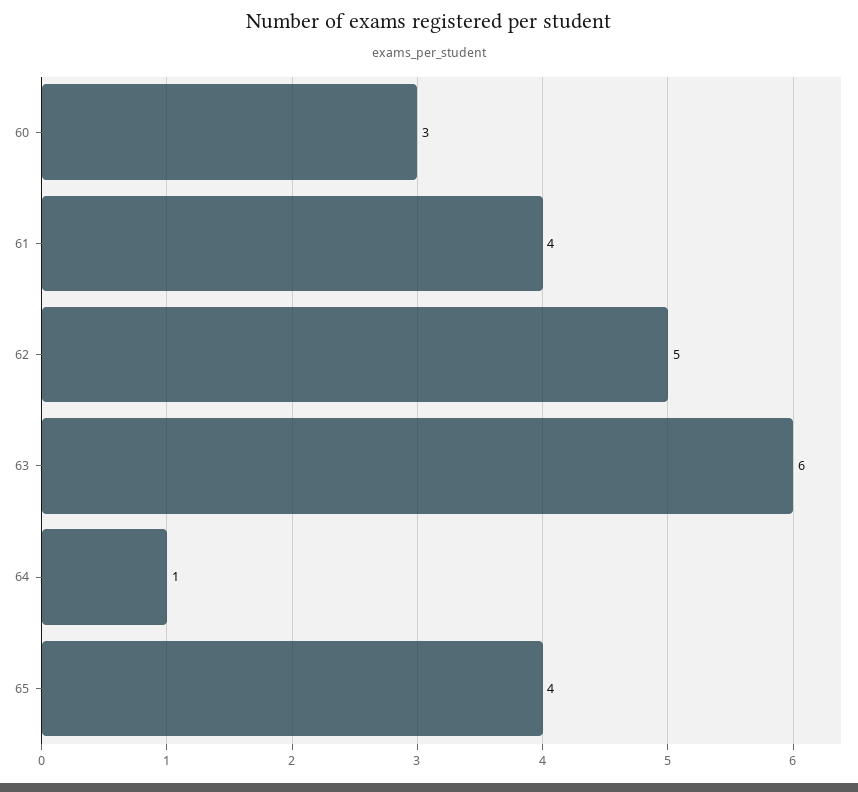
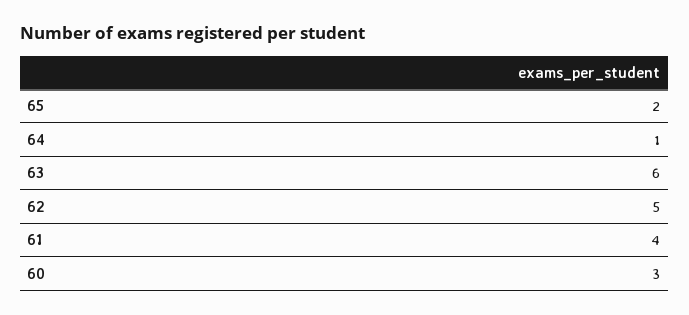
  {
    "60": 3,
    "61": 4,
    "62": 5,
    "63": 6,
    "64": 1,
-   "65": 4
+   "65": 2
  }

